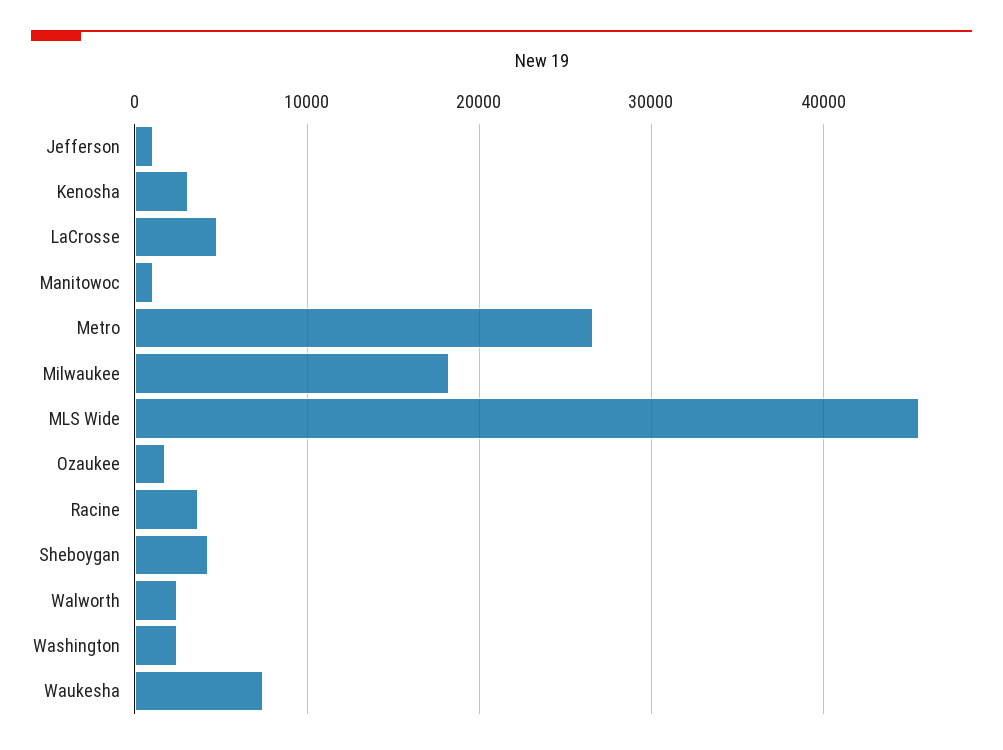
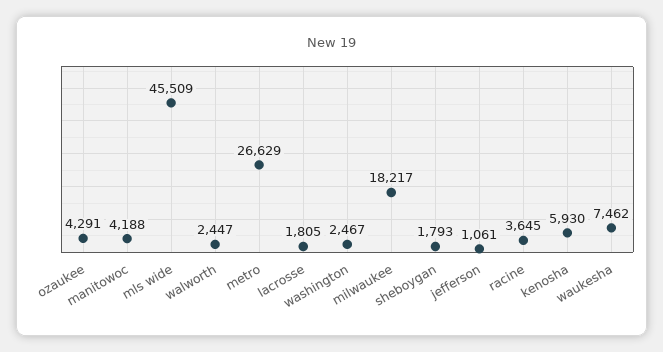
  {
    "Jefferson": 1061,
-   "Kenosha": 3000,
+   "Kenosha": 5930,
-   "LaCrosse": 5000,
+   "LaCrosse": 1805,
-   "Manitowoc": 1000,
+   "Manitowoc": 4188,
    "Metro": 26629,
    "Milwaukee": 18217,
    "MLS Wide": 45509,
-   "Ozaukee": 2000,
+   "Ozaukee": 4291,
    "Racine": 3645,
-   "Sheboygan": 4000,
+   "Sheboygan": 1793,
    "Walworth": 2447,
    "Washington": 2467,
    "Waukesha": 7462
  }

